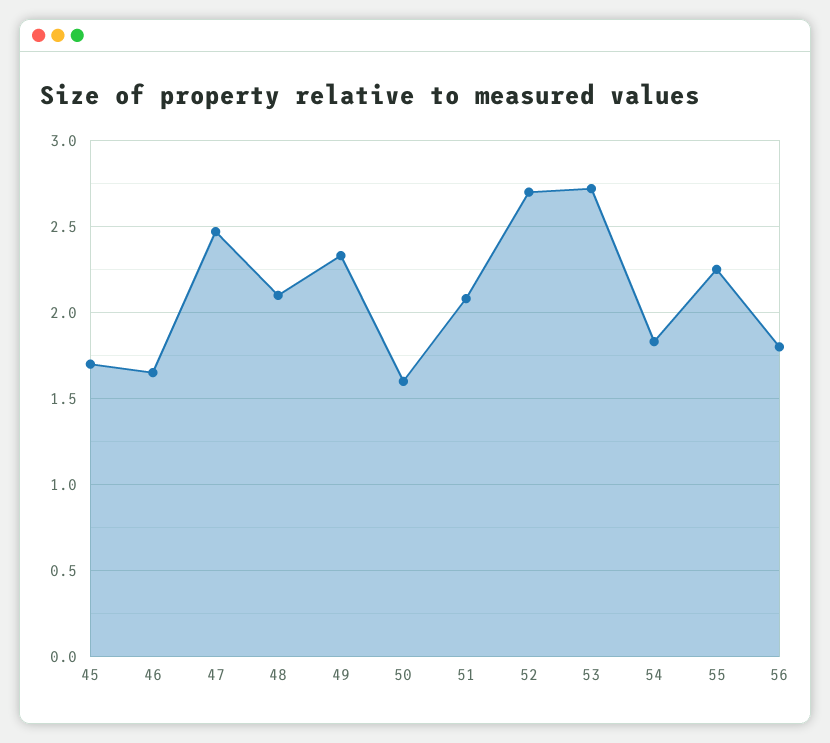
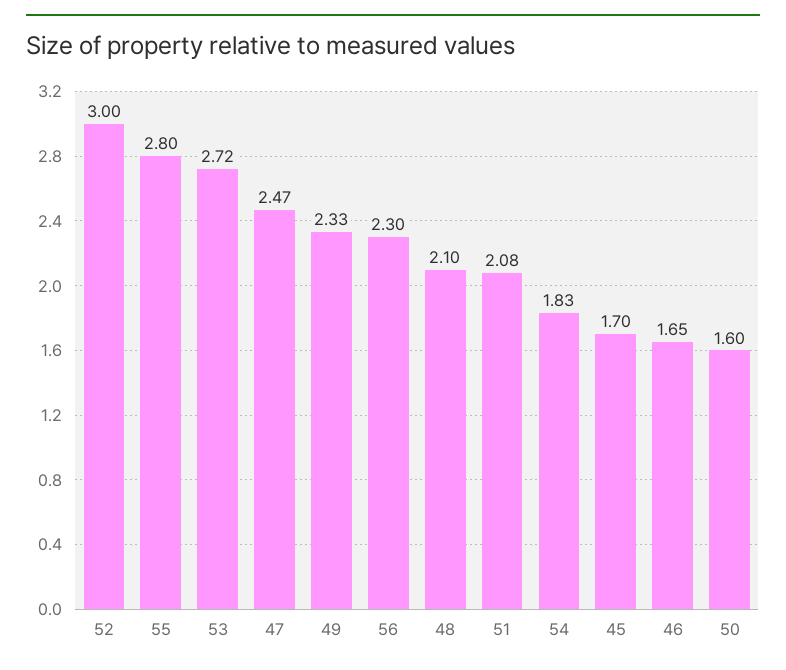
  {
    "45": 1.7,
    "46": 1.65,
    "47": 2.47,
    "48": 2.1,
    "49": 2.33,
    "50": 1.6,
    "51": 2.08,
-   "52": 2.7,
+   "52": 3,
    "53": 2.72,
    "54": 1.83,
-   "55": 2.25,
+   "55": 2.8,
-   "56": 1.8
+   "56": 2.3
  }

